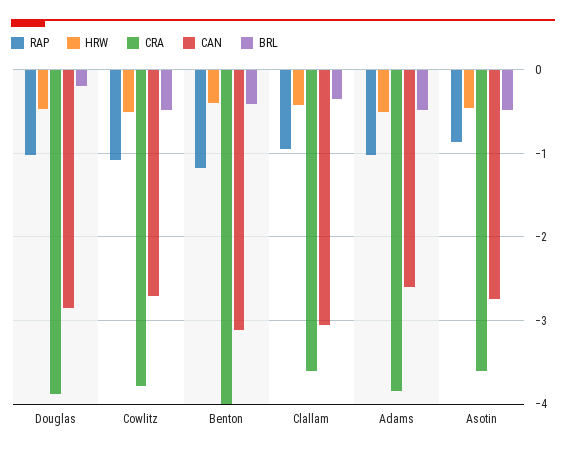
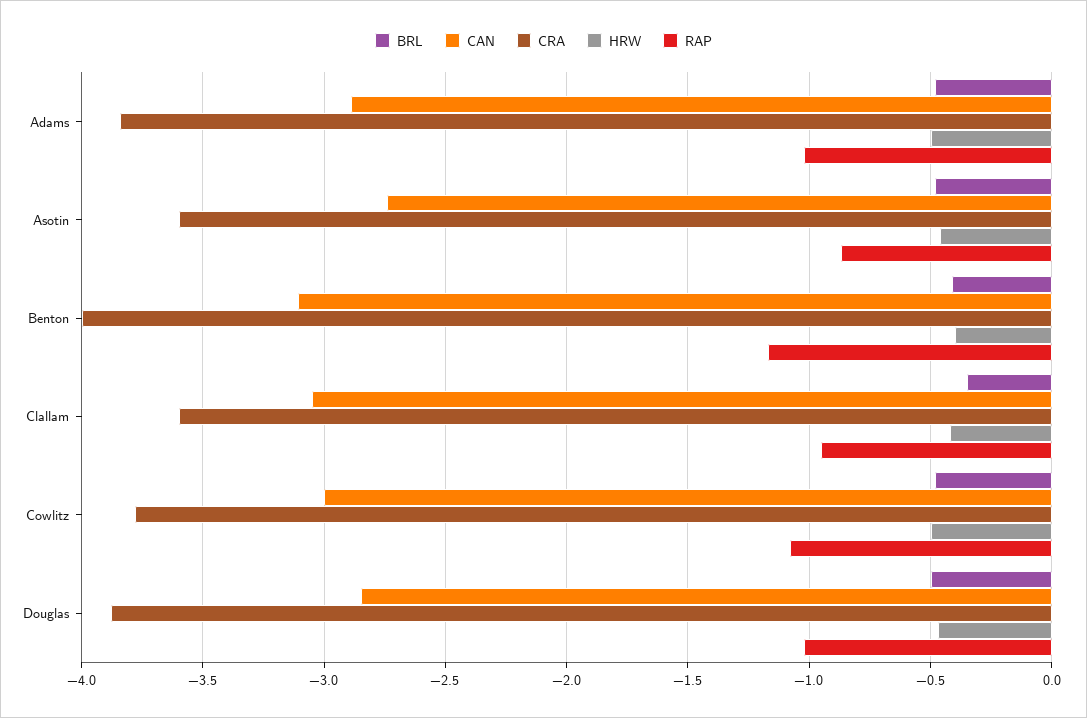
  {
    "RAP": {
      "Douglas": -1,
      "Cowlitz": -1.1,
      "Benton": -1.15,
      "Clallam": -0.95,
      "Adams": -1,
      "Asotin": -0.85
    },
    "HRW": {
      "Douglas": -0.45,
      "Cowlitz": -0.5,
      "Benton": -0.4,
      "Clallam": -0.4,
      "Adams": -0.5,
      "Asotin": -0.45
    },
    "CRA": {
      "Douglas": -3.9,
      "Cowlitz": -3.8,
      "Benton": -4,
      "Clallam": -3.6,
      "Adams": -3.85,
      "Asotin": -3.6
    },
    "CAN": {
      "Douglas": -2.85,
-     "Cowlitz": -2.7,
+     "Cowlitz": -3,
      "Benton": -3.1,
      "Clallam": -3.05,
-     "Adams": -2.6,
+     "Adams": -2.9,
      "Asotin": -2.75
    },
    "BRL": {
-     "Douglas": -0.2,
+     "Douglas": -0.5,
      "Cowlitz": -0.5,
      "Benton": -0.4,
      "Clallam": -0.35,
      "Adams": -0.5,
      "Asotin": -0.5
    }
  }

